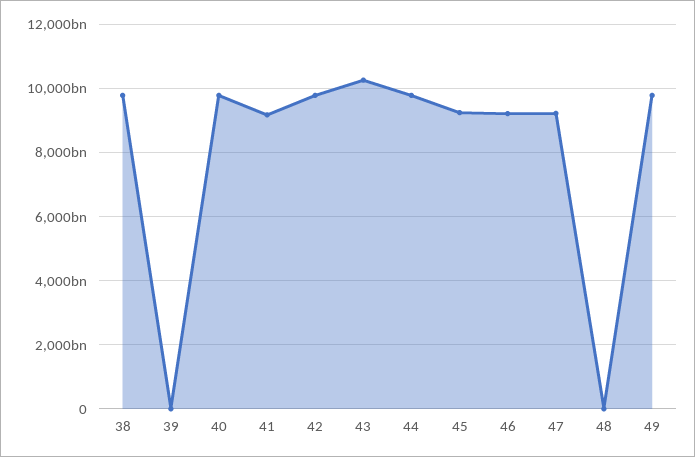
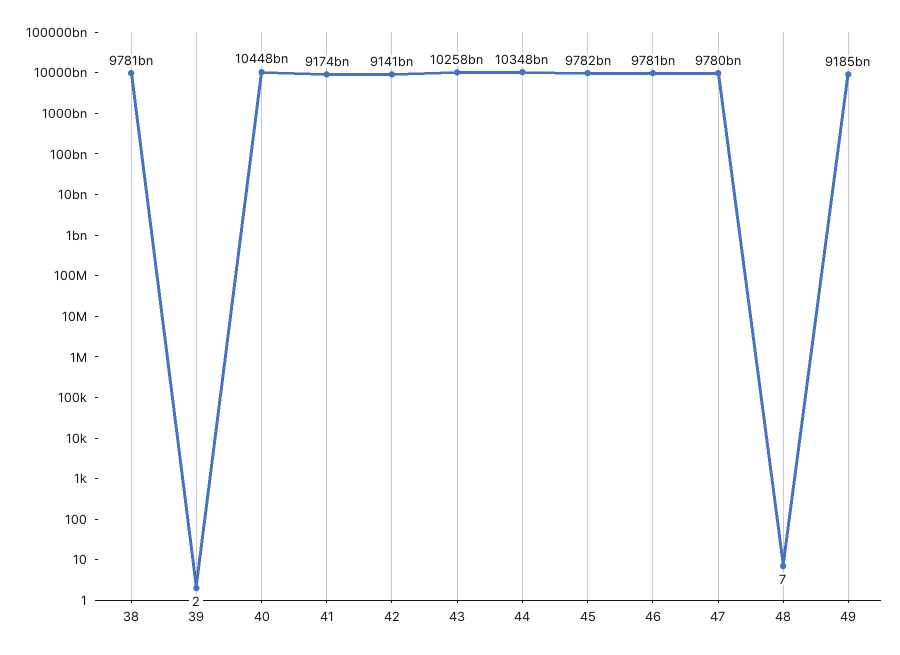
  {
    "38": 9781000000000,
    "39": 2,
-   "40": 9800000000000,
+   "40": 10448000000000,
    "41": 9174000000000,
-   "42": 9800000000000,
+   "42": 9141000000000,
    "43": 10258000000000,
-   "44": 9800000000000,
+   "44": 10348000000000,
-   "45": 9200000000000,
+   "45": 9782000000000,
-   "46": 9200000000000,
+   "46": 9781000000000,
-   "47": 9200000000000,
+   "47": 9780000000000,
    "48": 7,
-   "49": 9800000000000
+   "49": 9185000000000
  }

